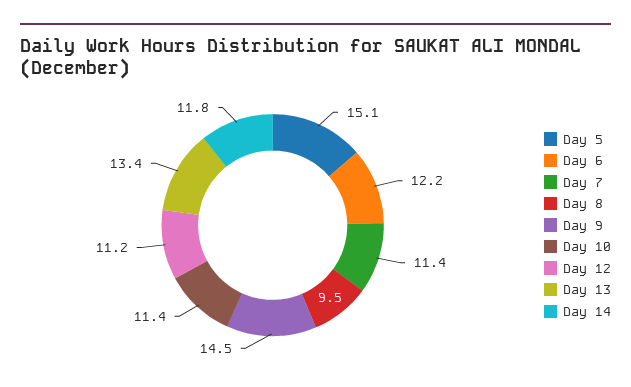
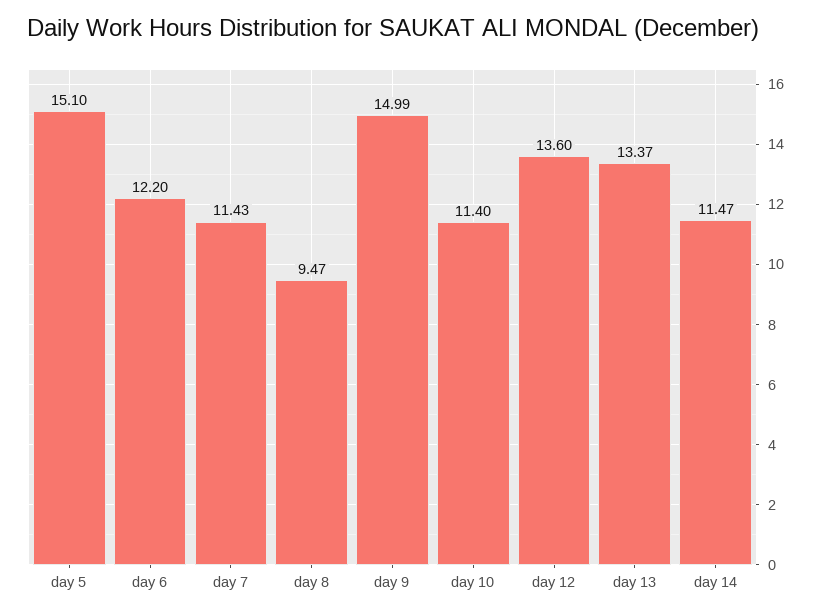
  {
    "Day 5": 15.1,
    "Day 6": 12.2,
    "Day 7": 11.43,
    "Day 8": 9.47,
-   "Day 9": 14.5,
+   "Day 9": 14.99,
    "Day 10": 11.4,
-   "Day 12": 11.2,
+   "Day 12": 13.6,
    "Day 13": 13.37,
-   "Day 14": 11.8
+   "Day 14": 11.47
  }

